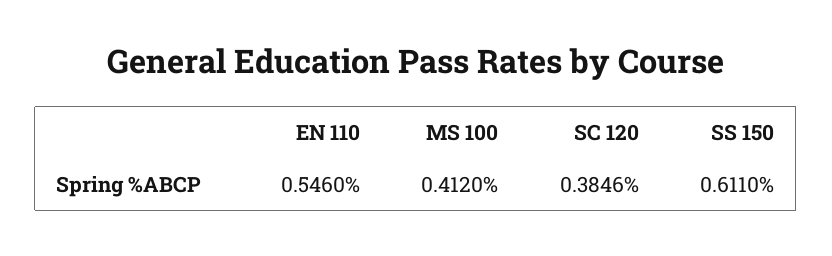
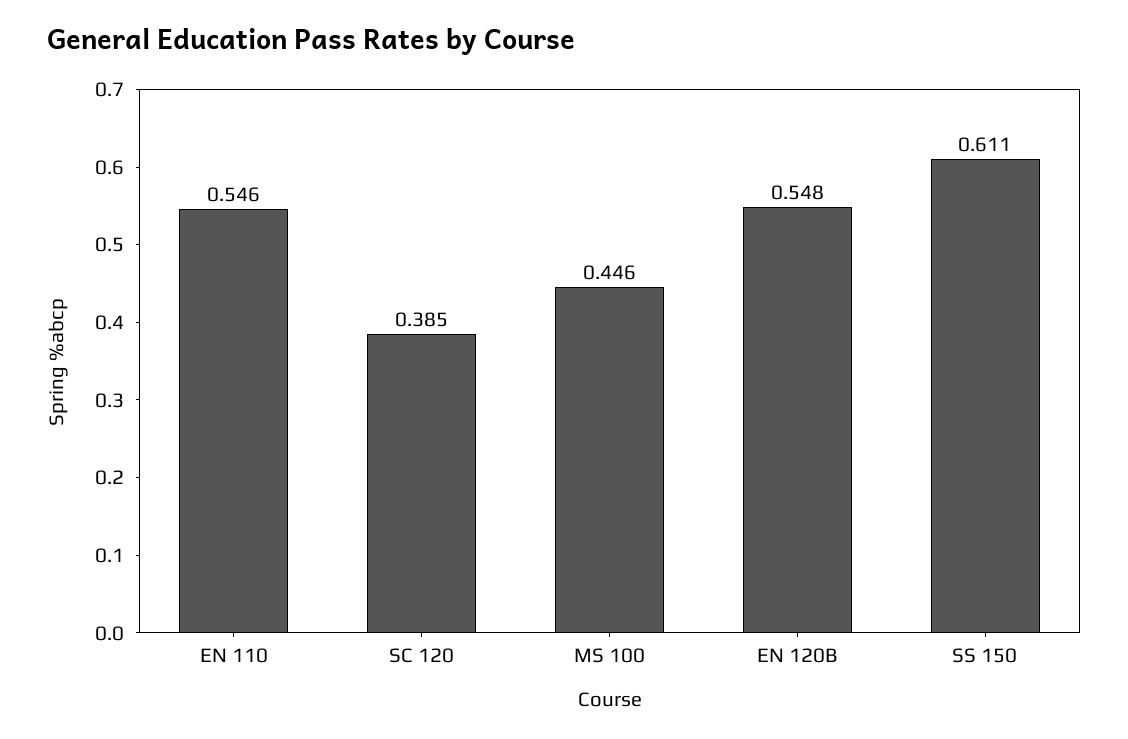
  {
    "EN 110": 0.546,
-   "MS 100": 0.412,
+   "MS 100": 0.446,
    "SC 120": 0.3846,
-   "SS 150": 0.611
+   "SS 150": 0.611,
+   "EN 120B": 0.548
  }

